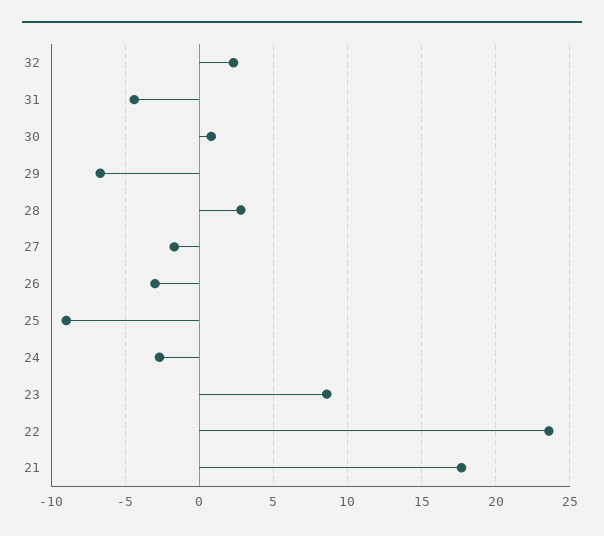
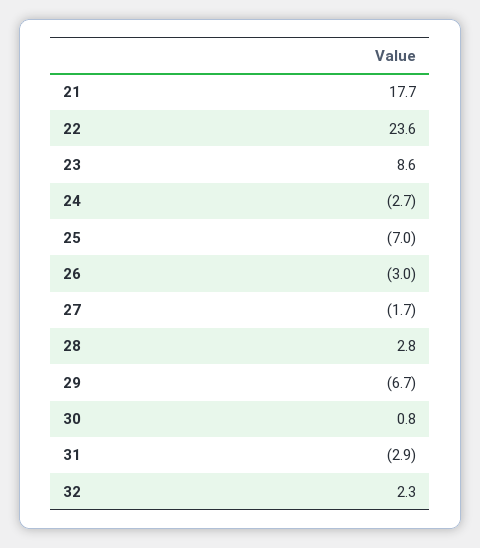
  {
    "32": 2.3,
-   "31": -4.5,
+   "31": -2.9,
    "30": 0.8,
    "29": -6.7,
    "28": 2.8,
    "27": -1.7,
    "26": -3,
-   "25": -9,
+   "25": -7,
    "24": -2.7,
    "23": 8.6,
    "22": 23.6,
    "21": 17.7
  }

